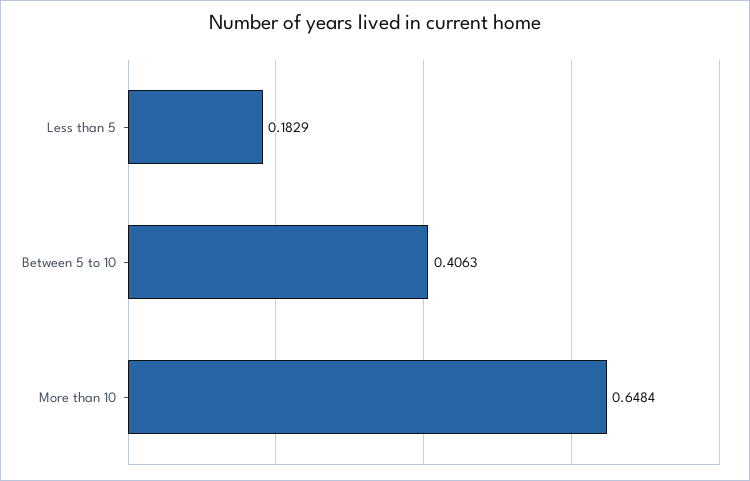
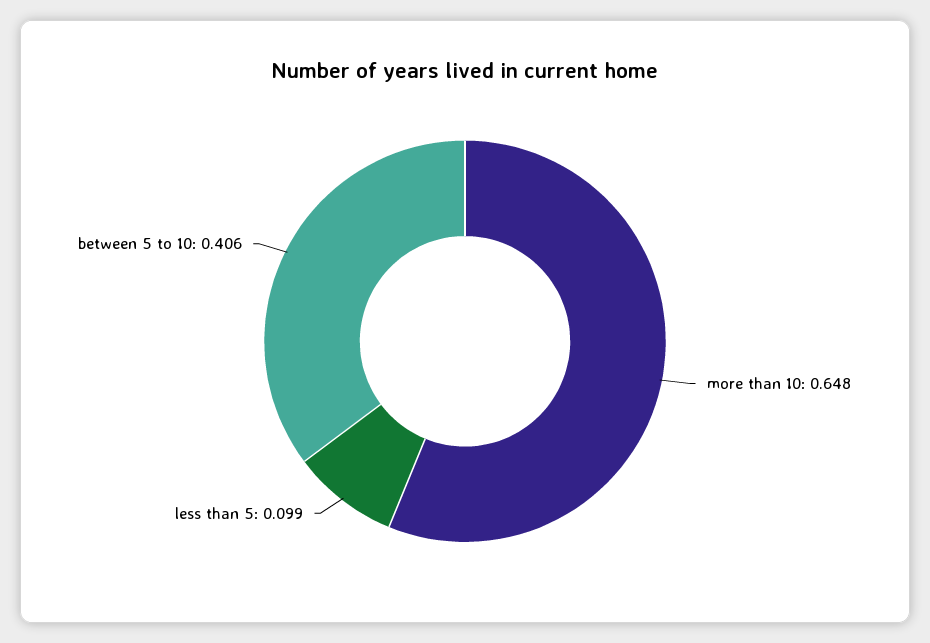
  {
-   "Less than 5": 0.1829,
+   "Less than 5": 0.099,
    "Between 5 to 10": 0.4063,
    "More than 10": 0.6484
  }

